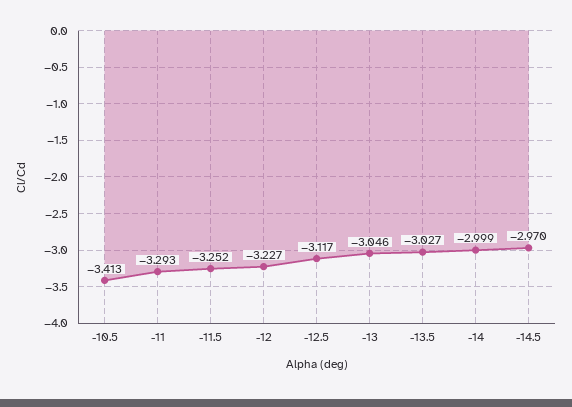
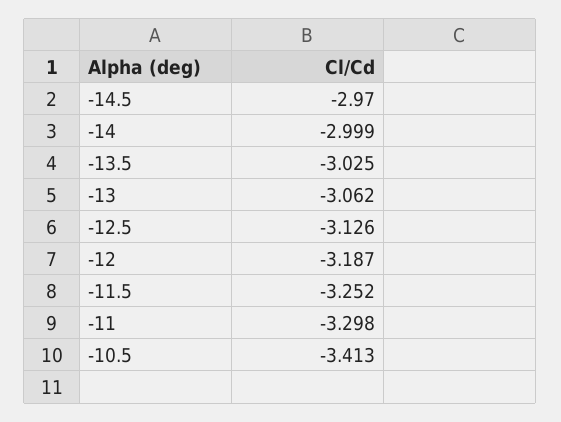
  {
    "-10.5": -3.413,
-   "-11": -3.293,
+   "-11": -3.298,
    "-11.5": -3.252,
-   "-12": -3.227,
+   "-12": -3.187,
-   "-12.5": -3.117,
+   "-12.5": -3.126,
-   "-13": -3.046,
+   "-13": -3.062,
-   "-13.5": -3.027,
+   "-13.5": -3.025,
    "-14": -2.999,
    "-14.5": -2.97
  }

